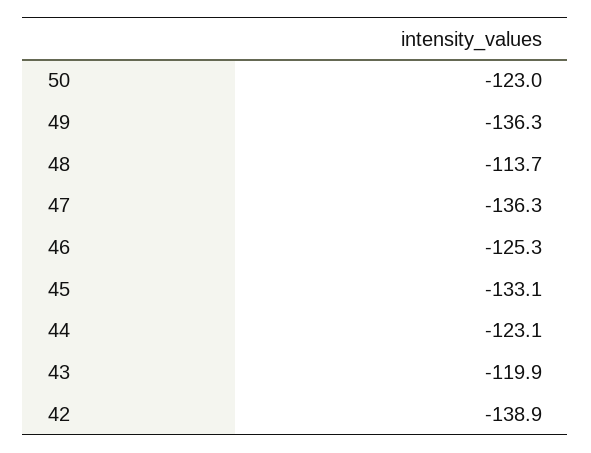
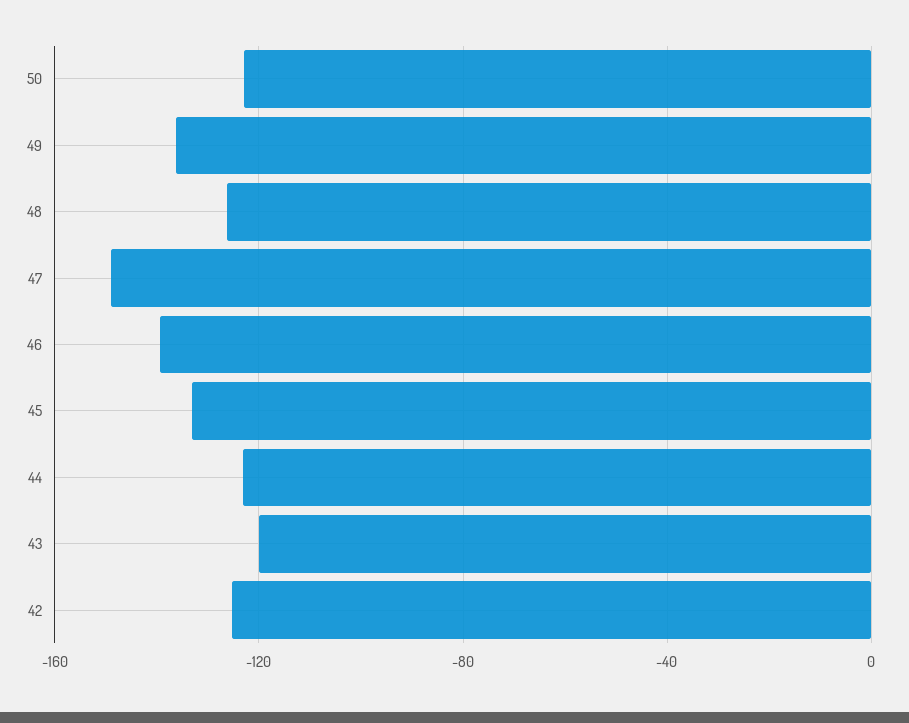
  {
    "50": -123,
    "49": -136.3,
-   "48": -113.7,
+   "48": -125,
-   "47": -136.3,
+   "47": -150,
-   "46": -125.3,
+   "46": -140,
    "45": -133.1,
    "44": -123.1,
    "43": -119.9,
-   "42": -138.9
+   "42": -125
  }

